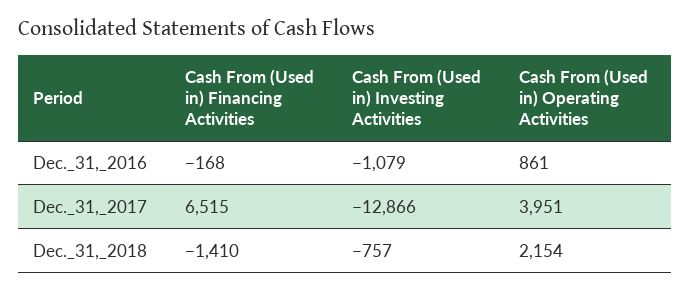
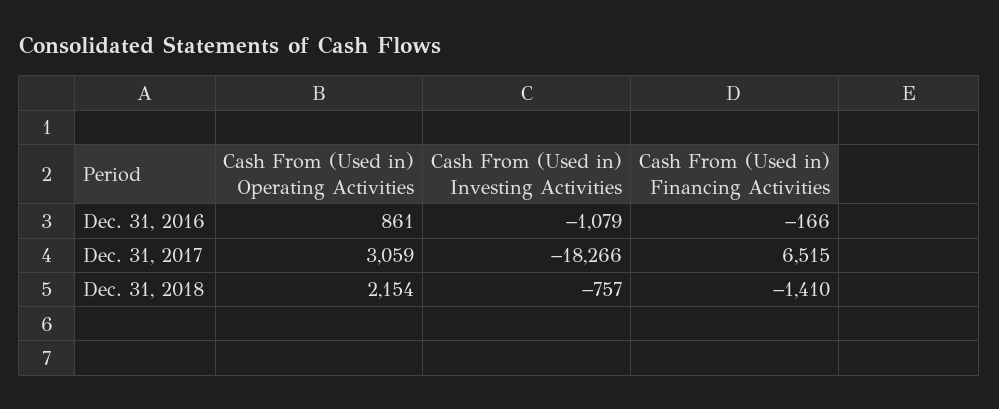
  {
    "Cash From (Used in) Financing Activities": {
-     "Dec._31,_2016": -168,
+     "Dec._31,_2016": -166,
      "Dec._31,_2017": 6515,
      "Dec._31,_2018": -1410
    },
    "Cash From (Used in) Investing Activities": {
      "Dec._31,_2016": -1079,
-     "Dec._31,_2017": -12866,
+     "Dec._31,_2017": -18266,
      "Dec._31,_2018": -757
    },
    "Cash From (Used in) Operating Activities": {
      "Dec._31,_2016": 861,
-     "Dec._31,_2017": 3951,
+     "Dec._31,_2017": 3059,
      "Dec._31,_2018": 2154
    }
  }

